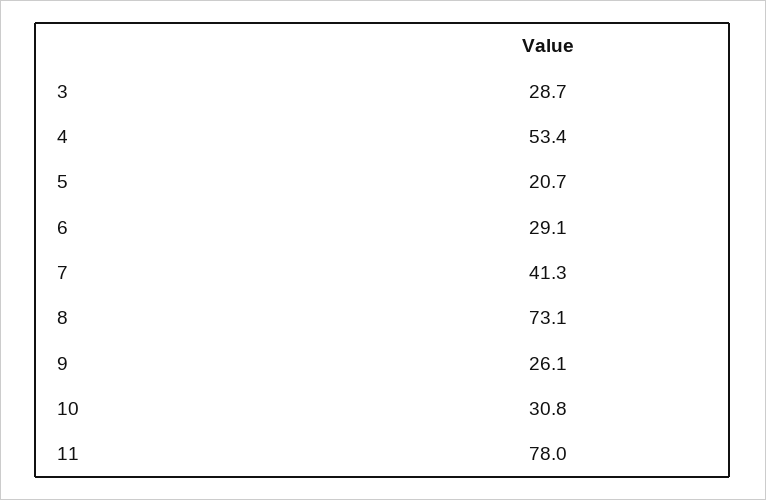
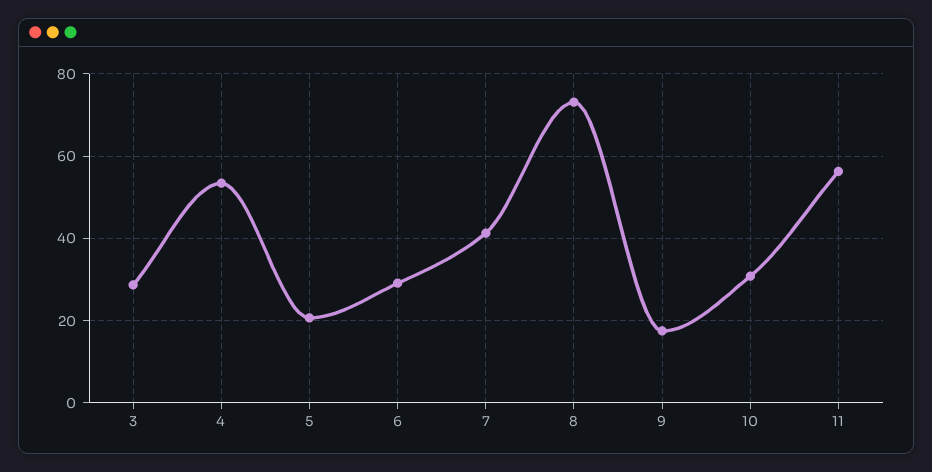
  {
    "3": 28.7,
    "4": 53.4,
    "5": 20.7,
    "6": 29.1,
    "7": 41.3,
    "8": 73.1,
-   "9": 26.1,
+   "9": 18,
    "10": 30.8,
-   "11": 78
+   "11": 56
  }

